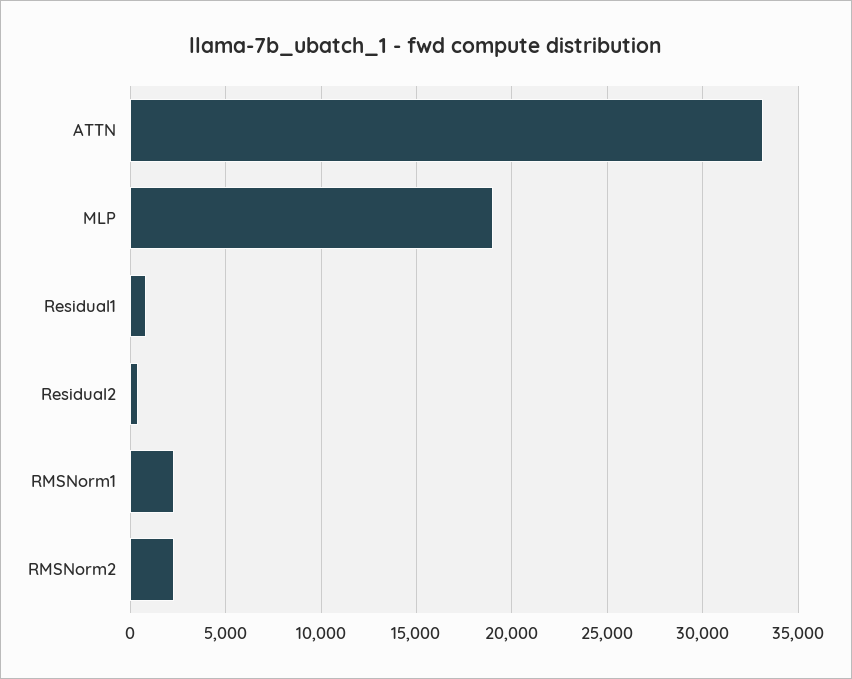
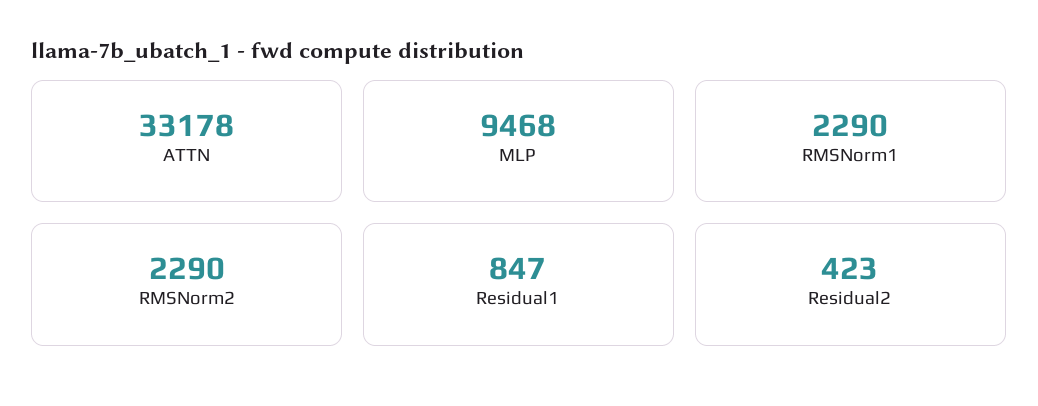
  {
    "ATTN": 33178,
-   "MLP": 19000,
+   "MLP": 9468,
    "Residual1": 847,
    "Residual2": 423,
    "RMSNorm1": 2290,
    "RMSNorm2": 2290
  }

